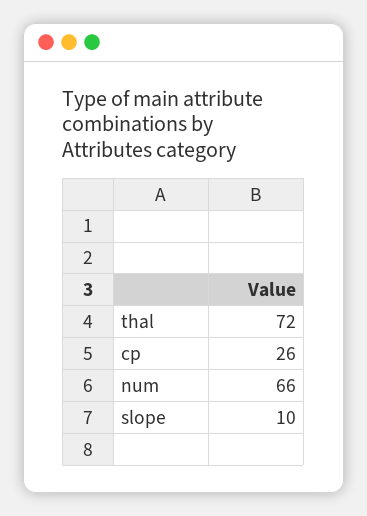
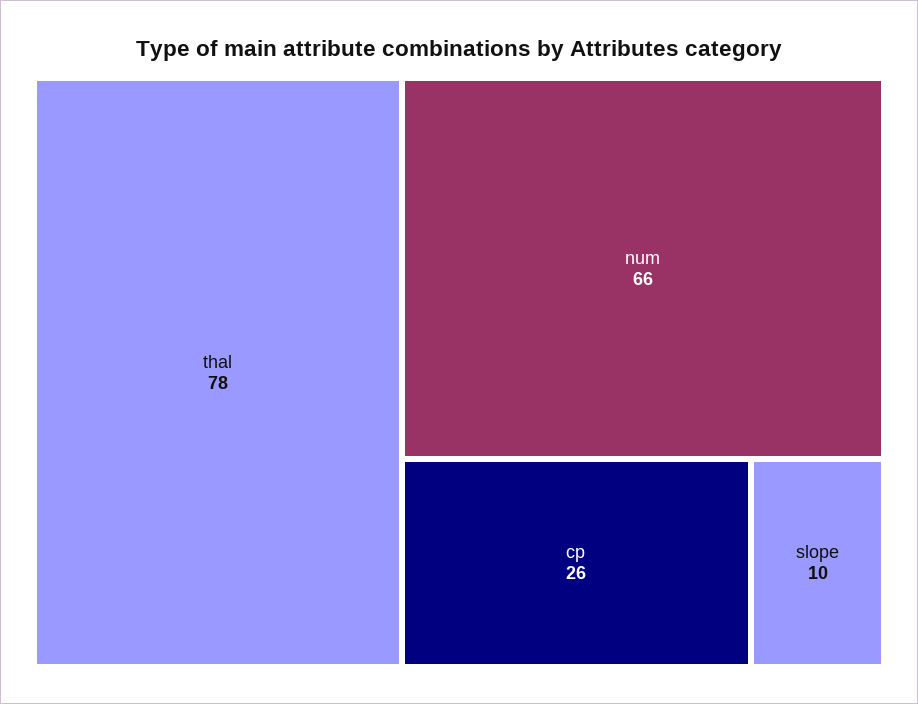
  {
-   "thal": 72,
+   "thal": 78,
    "cp": 26,
    "num": 66,
    "slope": 10
  }

